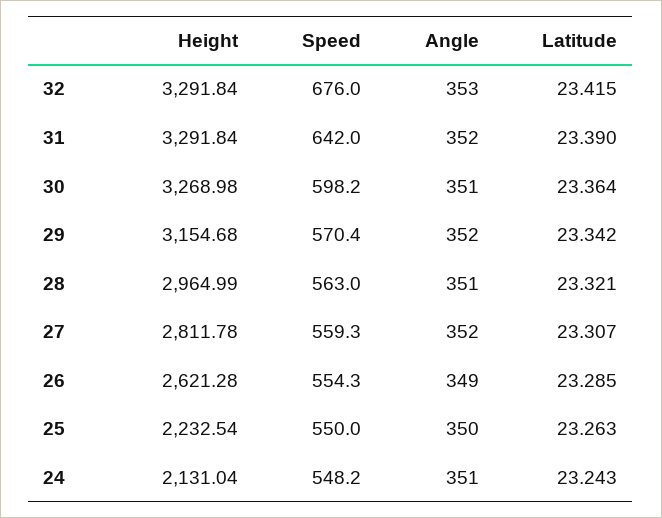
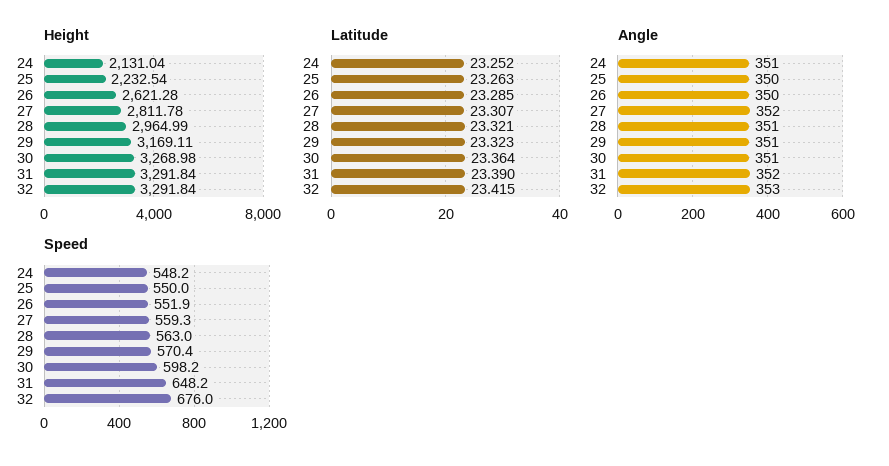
  {
    "Height": {
      "32": 3291.84,
      "31": 3291.84,
      "30": 3268.98,
-     "29": 3154.68,
+     "29": 3169.11,
      "28": 2964.99,
      "27": 2811.78,
      "26": 2621.28,
      "25": 2232.54,
      "24": 2131.04
    },
    "Speed": {
      "32": 676,
-     "31": 642,
+     "31": 648.2,
      "30": 598.2,
      "29": 570.4,
      "28": 563,
      "27": 559.3,
-     "26": 554.3,
+     "26": 551.9,
      "25": 550,
      "24": 548.2
    },
    "Angle": {
      "32": 353,
      "31": 352,
      "30": 351,
-     "29": 352,
+     "29": 351,
      "28": 351,
      "27": 352,
-     "26": 349,
+     "26": 350,
      "25": 350,
      "24": 351
    },
    "Latitude": {
      "32": 23.415,
      "31": 23.39,
      "30": 23.364,
-     "29": 23.342,
+     "29": 23.323,
      "28": 23.321,
      "27": 23.307,
      "26": 23.285,
      "25": 23.263,
-     "24": 23.243
+     "24": 23.252
    }
  }

